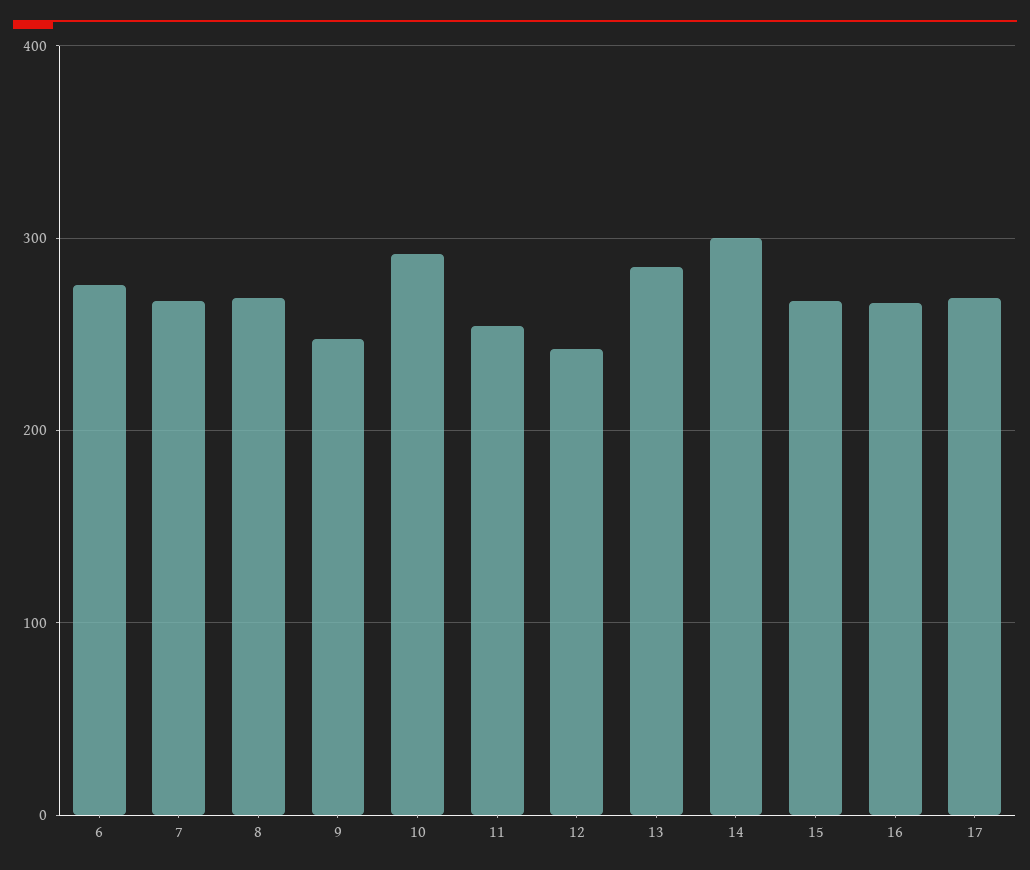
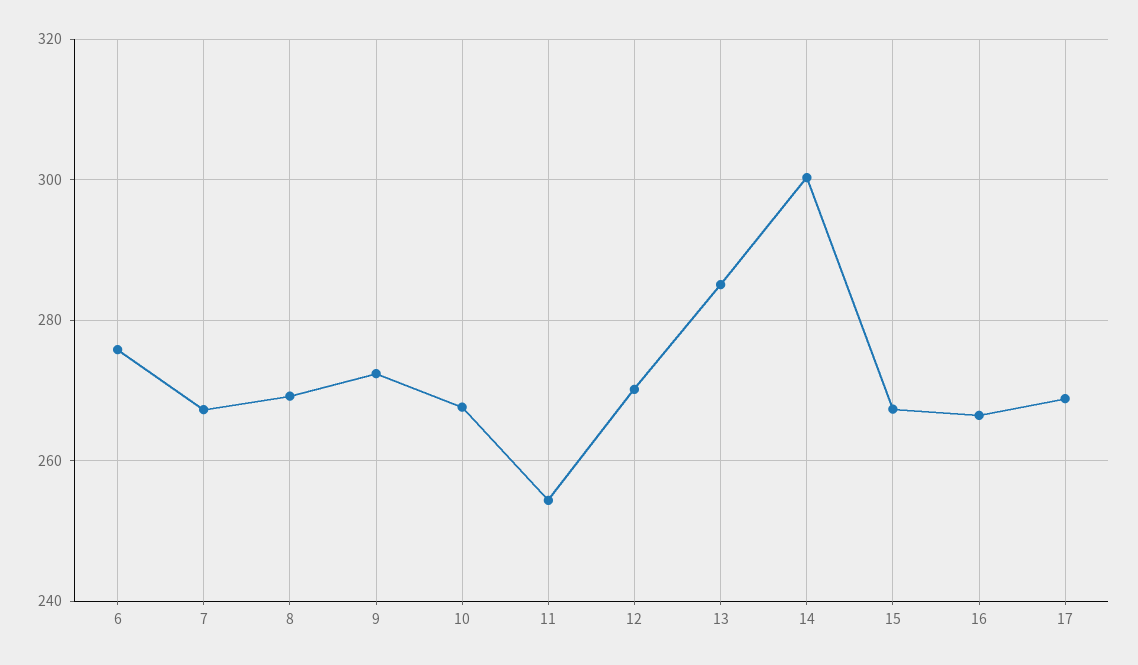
  {
    "6": 276,
    "7": 268,
    "8": 270,
-   "9": 250,
+   "9": 272,
-   "10": 290,
+   "10": 268,
    "11": 254,
-   "12": 240,
+   "12": 270,
    "13": 286,
    "14": 300,
    "15": 268,
    "16": 266,
    "17": 268
  }

